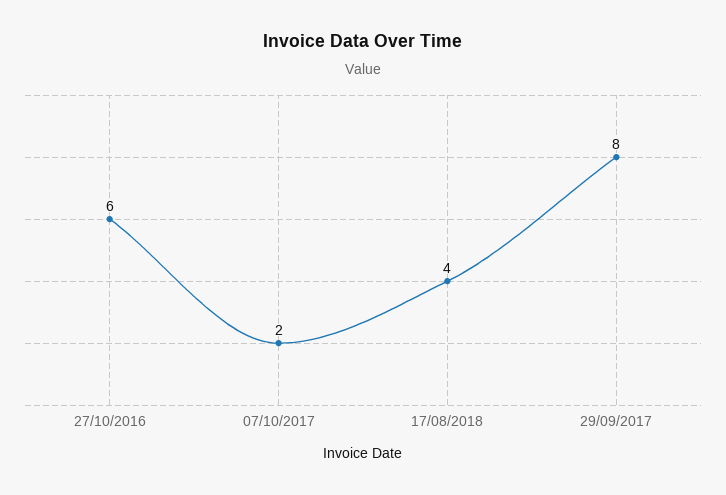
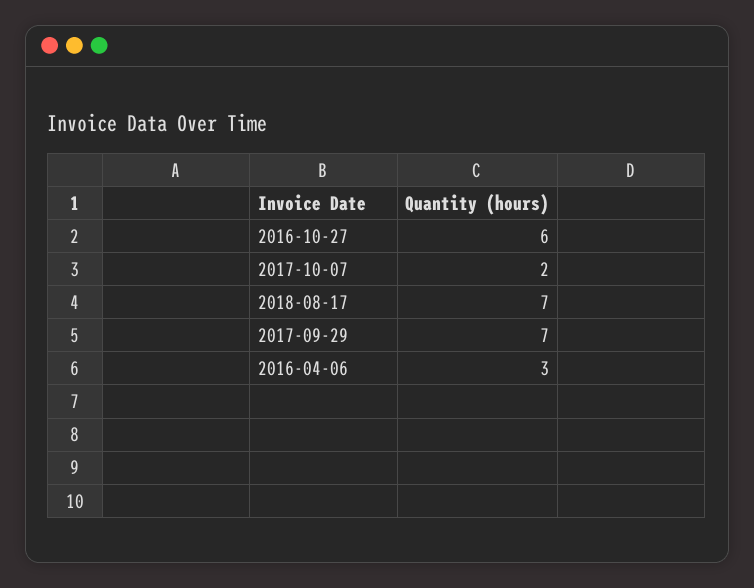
  {
    "27/10/2016": 6,
    "07/10/2017": 2,
-   "17/08/2018": 4,
+   "17/08/2018": 7,
-   "29/09/2017": 8
+   "29/09/2017": 7,
+   "2016-04-06": 3
  }

